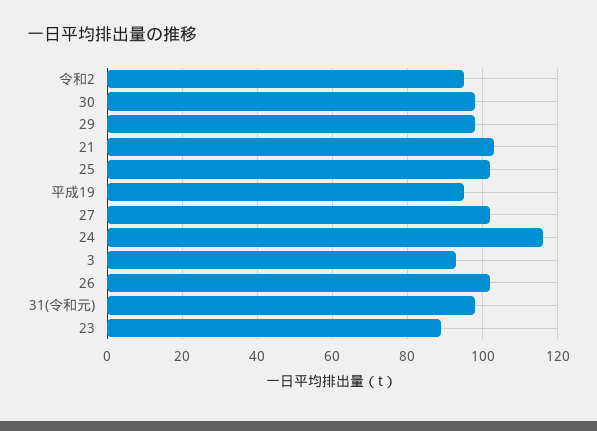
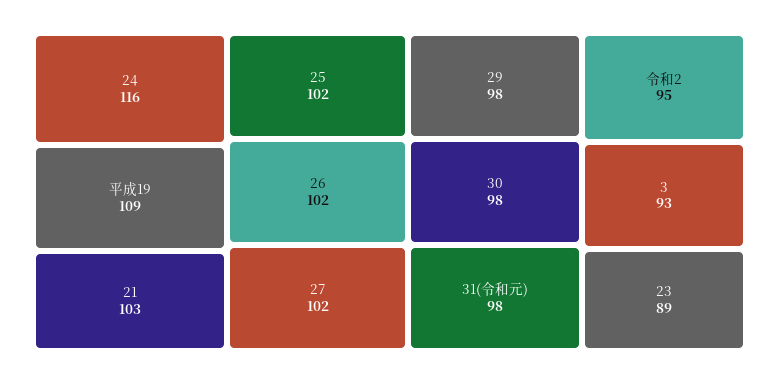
  {
    "令和2": 95,
    "30": 98,
    "29": 98,
    "21": 103,
    "25": 102,
-   "平成19": 95,
+   "平成19": 109,
    "27": 102,
    "24": 116,
    "3": 93,
    "26": 102,
    "31(令和元)": 98,
    "23": 89
  }

